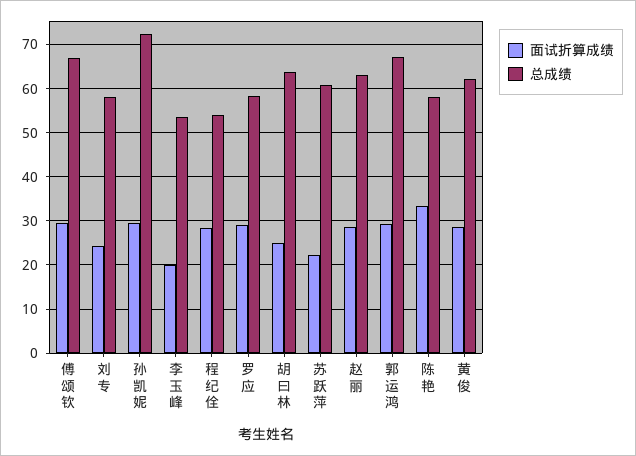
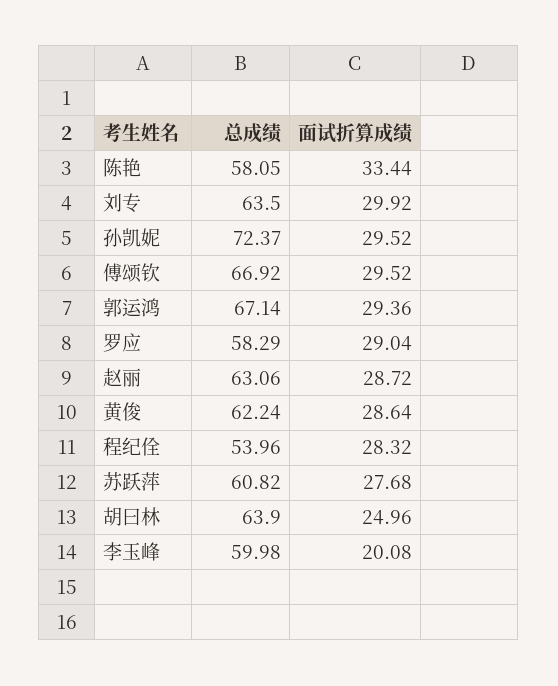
  {
    "面试折算成绩": {
      "傅颂钦": 29.52,
-     "刘专": 24,
+     "刘专": 29.92,
      "孙凯妮": 29.52,
      "李玉峰": 20.08,
      "程纪佺": 28.32,
      "罗应": 29.04,
      "胡曰林": 24.96,
-     "苏跃萍": 22,
+     "苏跃萍": 27.68,
      "赵丽": 28.72,
      "郭运鸿": 29.36,
      "陈艳": 33.44,
      "黄俊": 28.64
    },
    "总成绩": {
      "傅颂钦": 66.92,
-     "刘专": 58,
+     "刘专": 63.5,
      "孙凯妮": 72.37,
-     "李玉峰": 54,
+     "李玉峰": 59.98,
      "程纪佺": 53.96,
      "罗应": 58.29,
      "胡曰林": 63.9,
      "苏跃萍": 60.82,
      "赵丽": 63.06,
      "郭运鸿": 67.14,
      "陈艳": 58.05,
      "黄俊": 62.24
    }
  }

